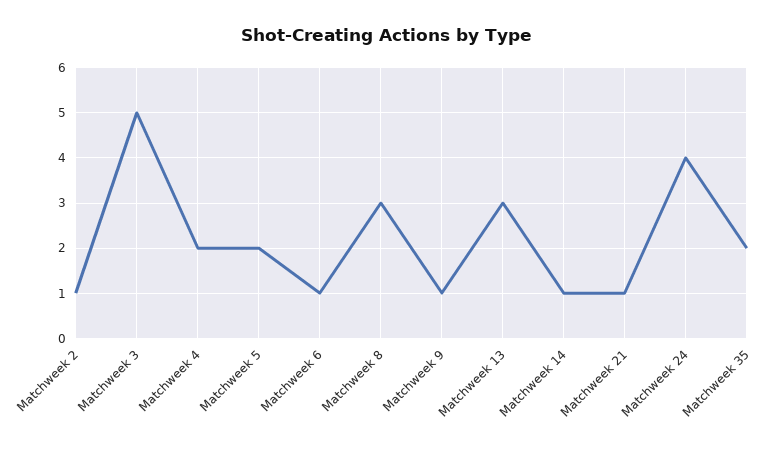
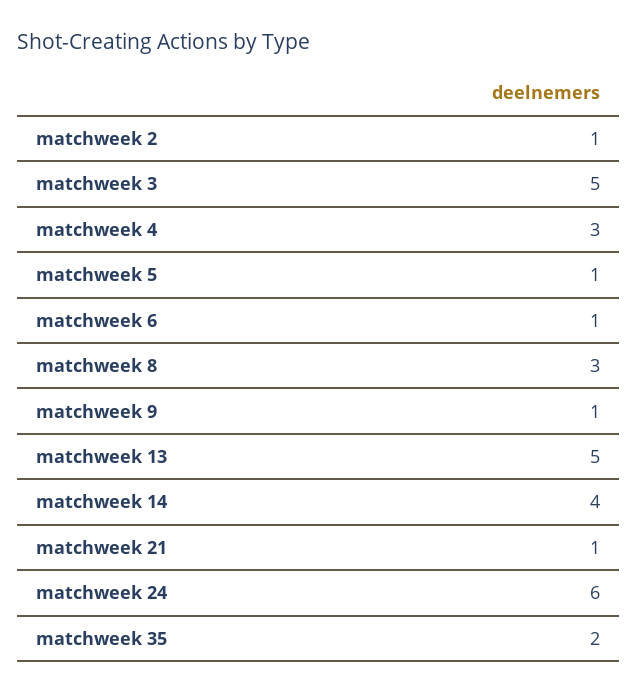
  {
    "Matchweek 2": 1,
    "Matchweek 3": 5,
-   "Matchweek 4": 2,
+   "Matchweek 4": 3,
-   "Matchweek 5": 2,
+   "Matchweek 5": 1,
    "Matchweek 6": 1,
    "Matchweek 8": 3,
    "Matchweek 9": 1,
-   "Matchweek 13": 3,
+   "Matchweek 13": 5,
-   "Matchweek 14": 1,
+   "Matchweek 14": 4,
    "Matchweek 21": 1,
-   "Matchweek 24": 4,
+   "Matchweek 24": 6,
    "Matchweek 35": 2
  }

